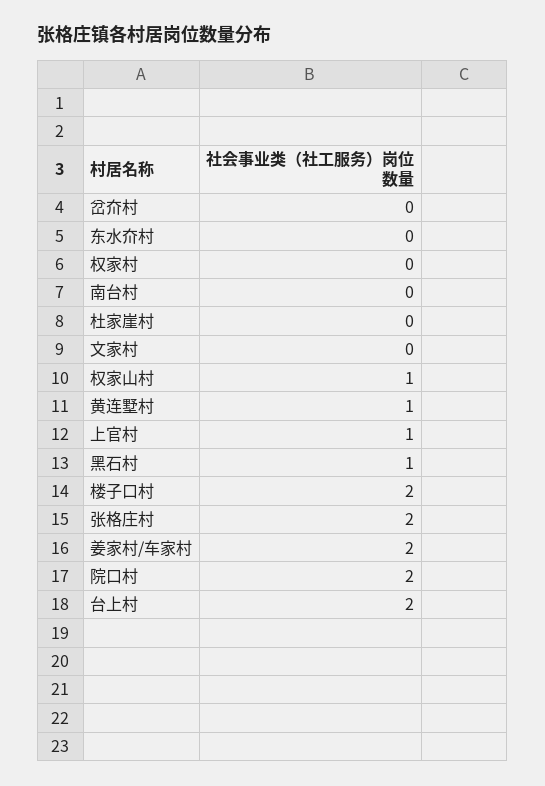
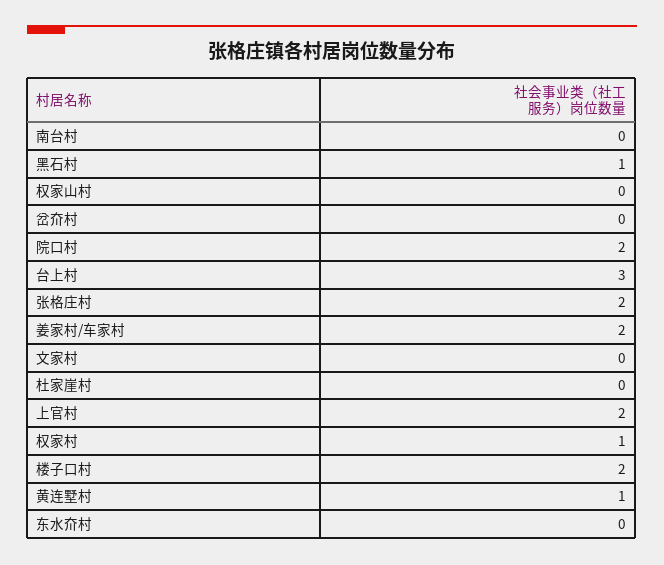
  {
    "岔夼村": 0,
    "东水夼村": 0,
-   "权家村": 0,
+   "权家村": 1,
    "南台村": 0,
    "杜家崖村": 0,
    "文家村": 0,
-   "权家山村": 1,
+   "权家山村": 0,
    "黄连墅村": 1,
-   "上官村": 1,
+   "上官村": 2,
    "黑石村": 1,
    "楼子口村": 2,
    "张格庄村": 2,
    "姜家村/车家村": 2,
    "院口村": 2,
-   "台上村": 2
+   "台上村": 3
  }

